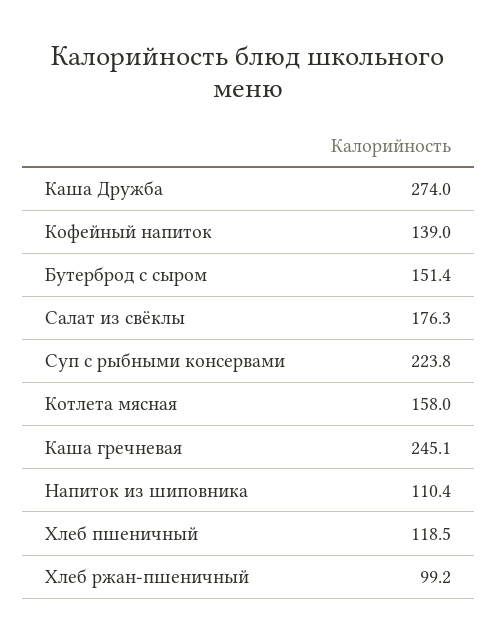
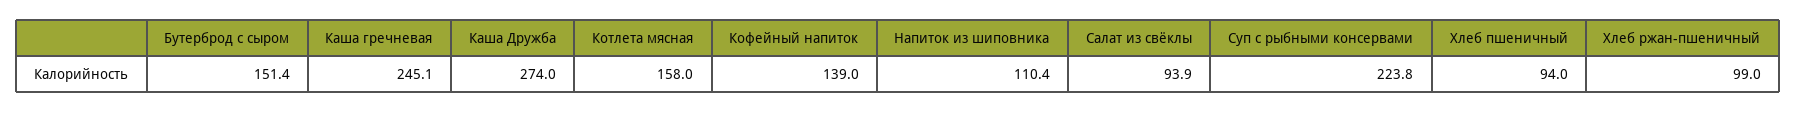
  {
    "Каша Дружба": 274,
    "Кофейный напиток": 139,
    "Бутерброд с сыром": 151.4,
-   "Салат из свёклы": 176.3,
+   "Салат из свёклы": 93.9,
    "Суп с рыбными консервами": 223.8,
    "Котлета мясная": 158,
    "Каша гречневая": 245.1,
    "Напиток из шиповника": 110.4,
-   "Хлеб пшеничный": 118.5,
+   "Хлеб пшеничный": 94,
-   "Хлеб ржан-пшеничный": 99.2
+   "Хлеб ржан-пшеничный": 99
  }

